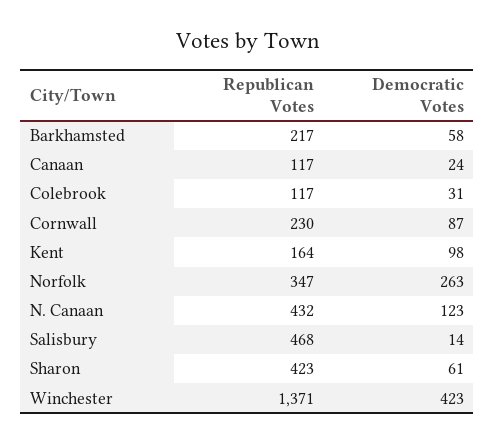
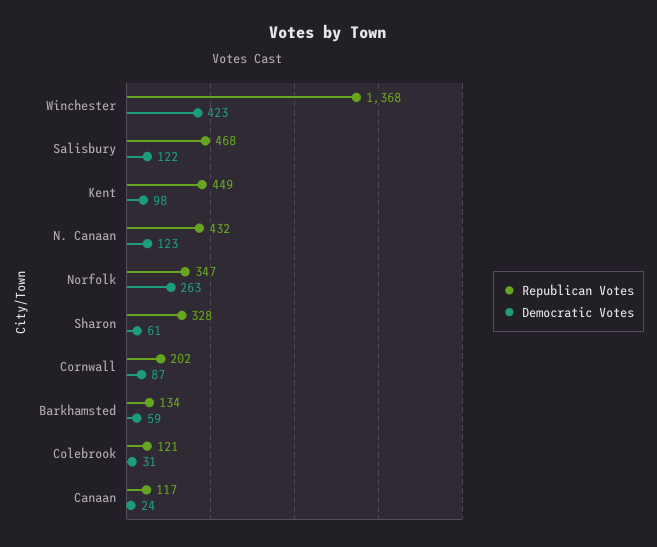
  {
    "Republican Votes": {
-     "Barkhamsted": 217,
+     "Barkhamsted": 134,
      "Canaan": 117,
-     "Colebrook": 117,
+     "Colebrook": 121,
-     "Cornwall": 230,
+     "Cornwall": 202,
-     "Kent": 164,
+     "Kent": 449,
      "Norfolk": 347,
      "N. Canaan": 432,
      "Salisbury": 468,
-     "Sharon": 423,
+     "Sharon": 328,
-     "Winchester": 1371
+     "Winchester": 1368
    },
    "Democratic Votes": {
-     "Barkhamsted": 58,
+     "Barkhamsted": 59,
      "Canaan": 24,
      "Colebrook": 31,
      "Cornwall": 87,
      "Kent": 98,
      "Norfolk": 263,
      "N. Canaan": 123,
-     "Salisbury": 14,
+     "Salisbury": 122,
      "Sharon": 61,
      "Winchester": 423
    }
  }

